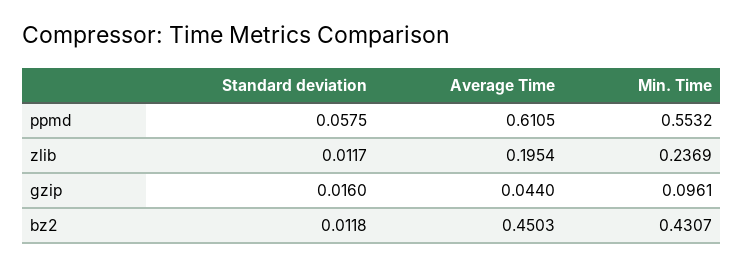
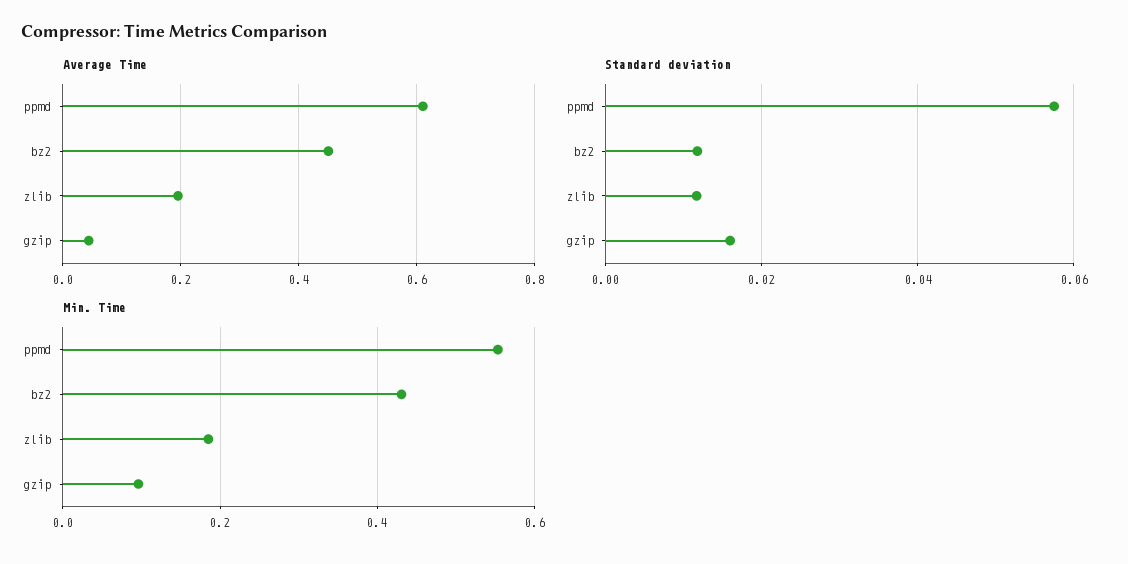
  {
    "Standard deviation": {
      "ppmd": 0.0575,
      "zlib": 0.0117,
      "gzip": 0.016,
      "bz2": 0.0118
    },
    "Average Time": {
      "ppmd": 0.6105,
      "zlib": 0.1954,
      "gzip": 0.044,
      "bz2": 0.4503
    },
    "Min. Time": {
      "ppmd": 0.5532,
-     "zlib": 0.2369,
+     "zlib": 0.18,
      "gzip": 0.0961,
      "bz2": 0.4307
    }
  }

